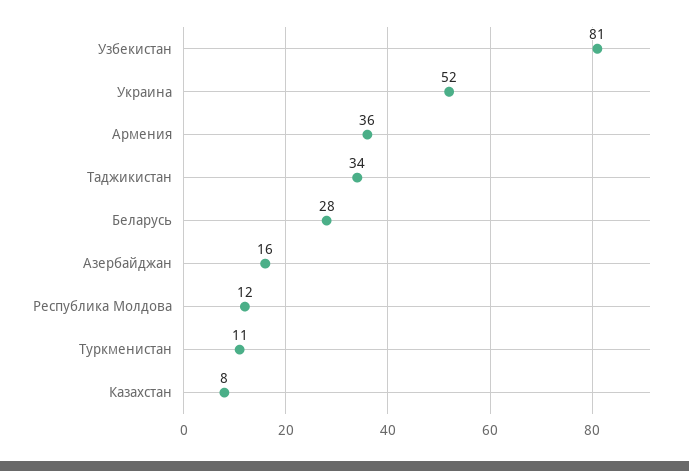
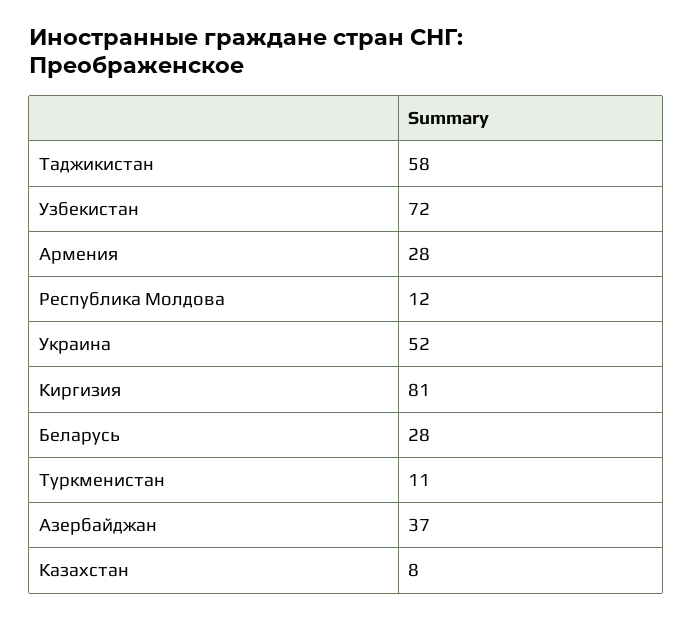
  {
-   "Узбекистан": 81,
+   "Узбекистан": 72,
    "Украина": 52,
-   "Армения": 36,
+   "Армения": 28,
-   "Таджикистан": 34,
+   "Таджикистан": 58,
    "Беларусь": 28,
-   "Азербайджан": 16,
+   "Азербайджан": 37,
    "Республика Молдова": 12,
    "Туркменистан": 11,
-   "Казахстан": 8
+   "Казахстан": 8,
+   "Киргизия": 81
  }

